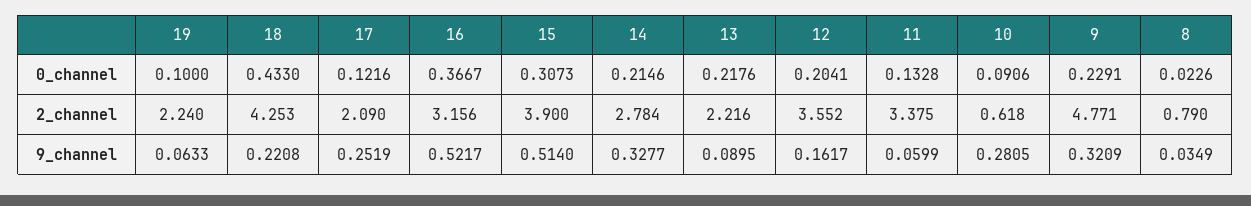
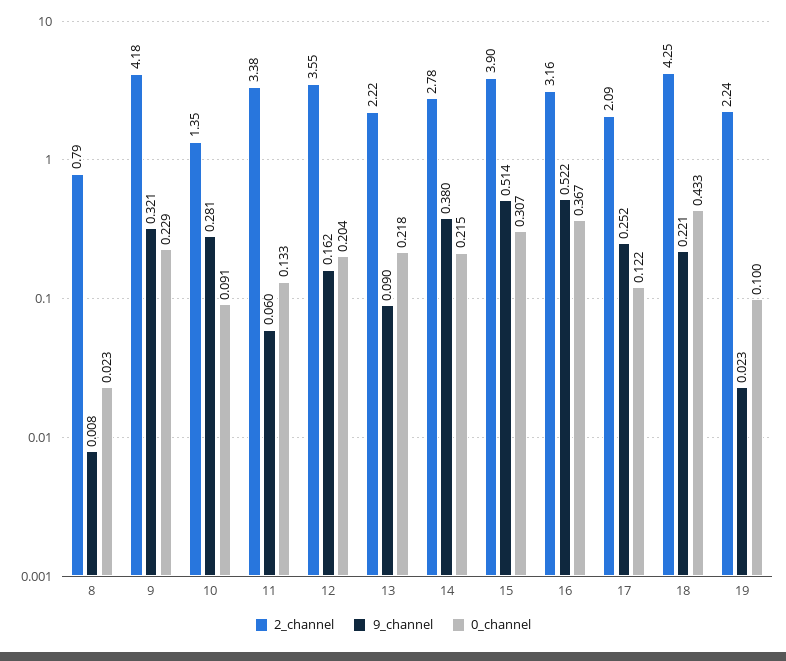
  {
    "0_channel": {
      "19": 0.1,
      "18": 0.433,
      "17": 0.1216,
      "16": 0.3667,
      "15": 0.3073,
      "14": 0.2146,
      "13": 0.2176,
      "12": 0.2041,
      "11": 0.1328,
      "10": 0.0906,
      "9": 0.2291,
      "8": 0.0226
    },
    "2_channel": {
      "19": 2.24,
      "18": 4.253,
      "17": 2.09,
      "16": 3.156,
      "15": 3.9,
      "14": 2.784,
      "13": 2.216,
      "12": 3.552,
      "11": 3.375,
-     "10": 0.618,
+     "10": 1.35,
-     "9": 4.771,
+     "9": 4.18,
      "8": 0.79
    },
    "9_channel": {
-     "19": 0.0633,
+     "19": 0.023,
      "18": 0.2208,
      "17": 0.2519,
      "16": 0.5217,
      "15": 0.514,
-     "14": 0.3277,
+     "14": 0.38,
      "13": 0.0895,
      "12": 0.1617,
      "11": 0.0599,
      "10": 0.2805,
      "9": 0.3209,
-     "8": 0.0349
+     "8": 0.008
    }
  }

